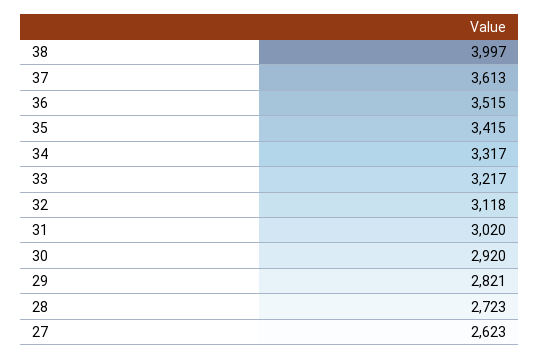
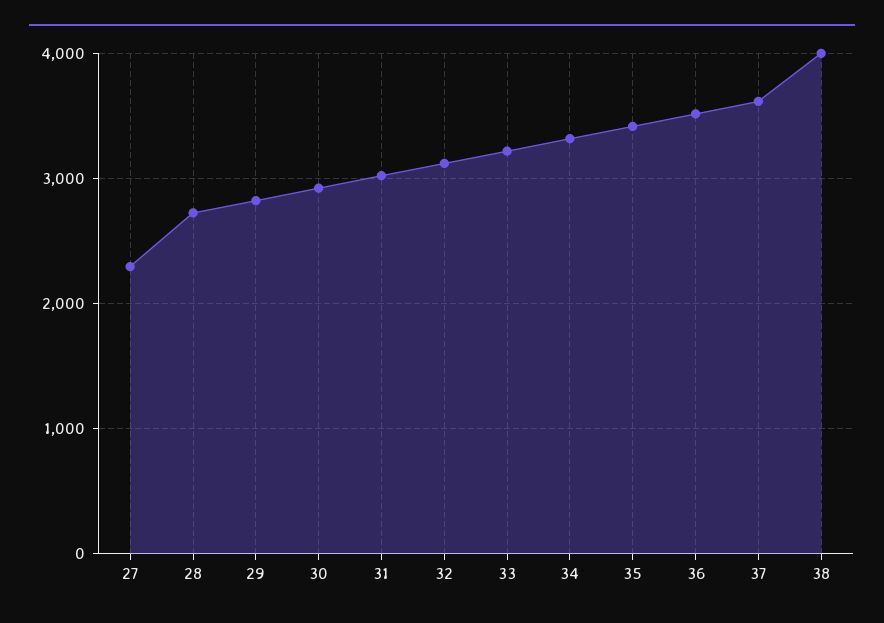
  {
    "38": 3997,
    "37": 3613,
    "36": 3515,
    "35": 3415,
    "34": 3317,
    "33": 3217,
    "32": 3118,
    "31": 3020,
    "30": 2920,
    "29": 2821,
    "28": 2723,
-   "27": 2623
+   "27": 2300
  }

